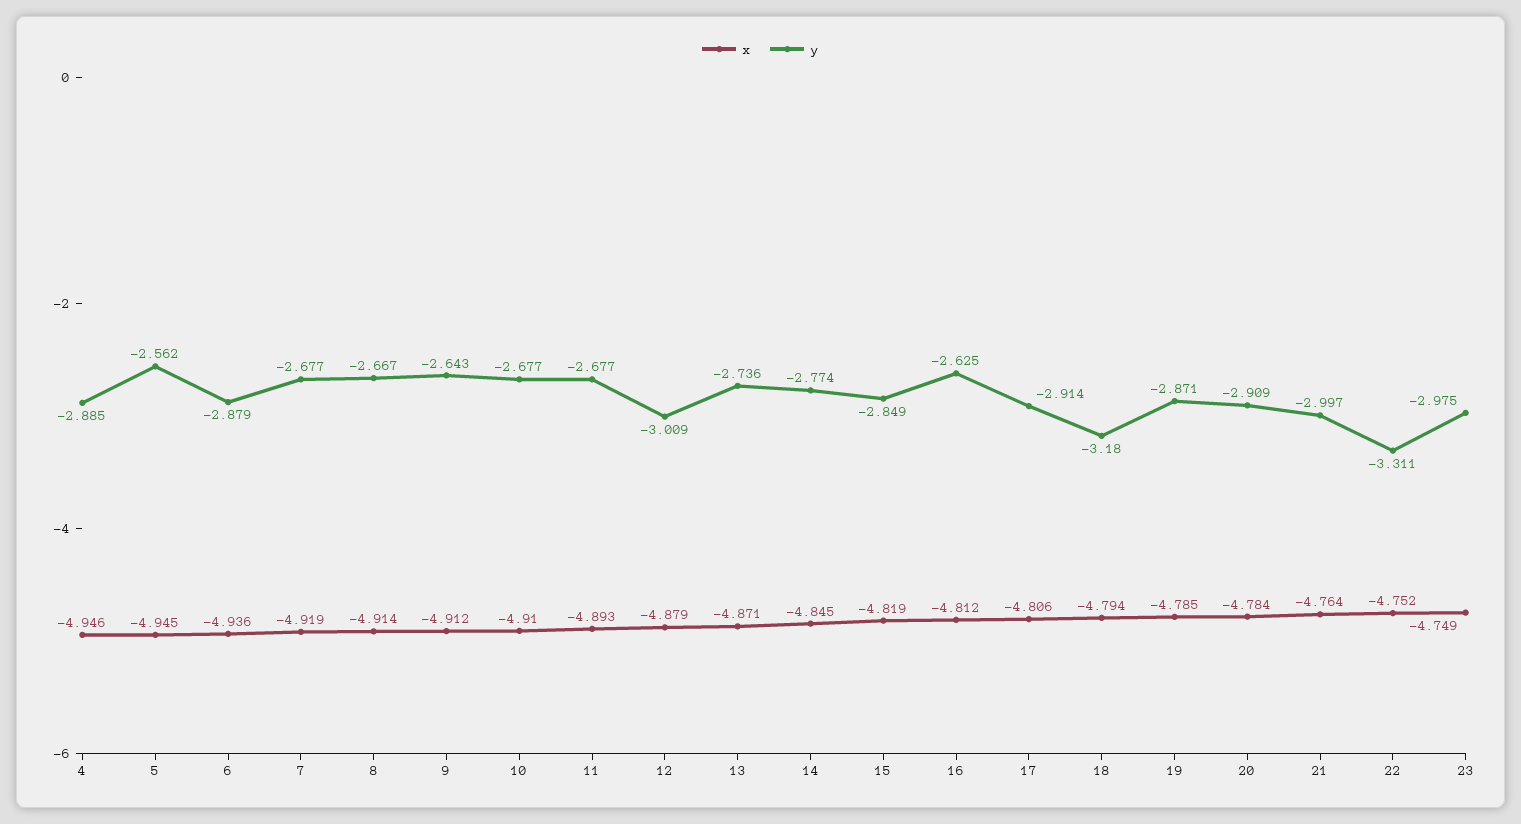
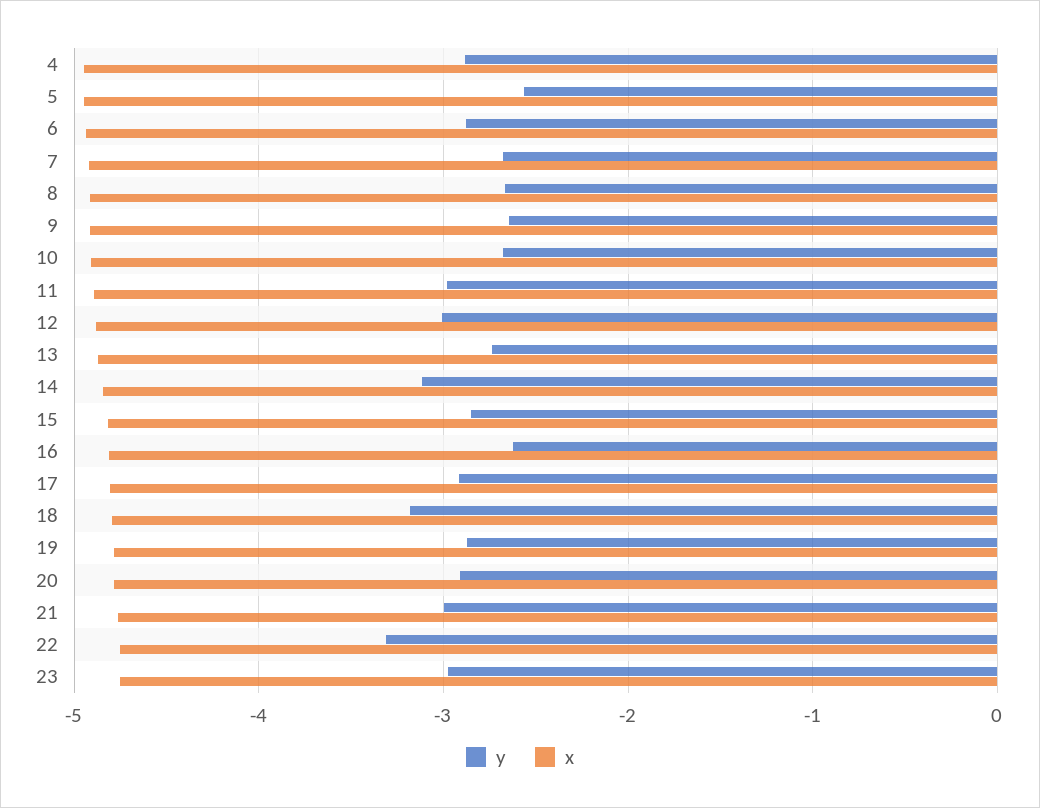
  {
    "x": {
      "4": -4.946,
      "5": -4.945,
      "6": -4.936,
      "7": -4.919,
      "8": -4.914,
      "9": -4.912,
      "10": -4.91,
      "11": -4.893,
      "12": -4.879,
      "13": -4.871,
      "14": -4.845,
      "15": -4.819,
      "16": -4.812,
      "17": -4.806,
      "18": -4.794,
      "19": -4.785,
      "20": -4.784,
      "21": -4.764,
      "22": -4.752,
      "23": -4.749
    },
    "y": {
      "4": -2.885,
      "5": -2.562,
      "6": -2.879,
      "7": -2.677,
      "8": -2.667,
      "9": -2.643,
      "10": -2.677,
-     "11": -2.677,
+     "11": -3,
      "12": -3.009,
      "13": -2.736,
-     "14": -2.774,
+     "14": -3.1,
      "15": -2.849,
      "16": -2.625,
      "17": -2.914,
      "18": -3.18,
      "19": -2.871,
      "20": -2.909,
      "21": -2.997,
      "22": -3.311,
      "23": -2.975
    }
  }

